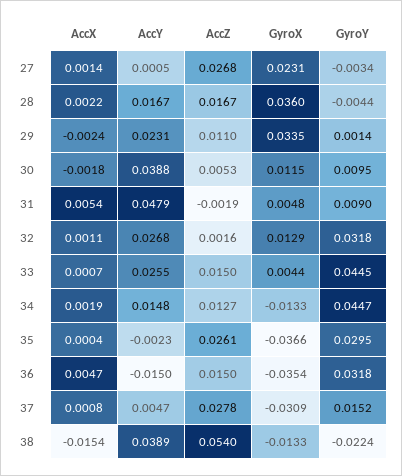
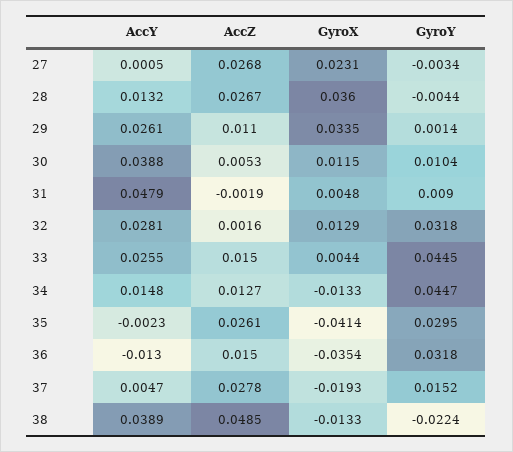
  {
-   "AccX": {
-     "27": 0.0014,
-     "28": 0.0022,
-     "29": -0.0024,
-     "30": -0.0018,
-     "31": 0.0054,
-     "32": 0.0011,
-     "33": 0.0007,
-     "34": 0.0019,
-     "35": 0.0004,
-     "36": 0.0047,
-     "37": 0.0008,
-     "38": -0.0154
-   },
    "AccY": {
      "27": 0.0005,
-     "28": 0.0167,
+     "28": 0.0132,
-     "29": 0.0231,
+     "29": 0.0261,
      "30": 0.0388,
      "31": 0.0479,
-     "32": 0.0268,
+     "32": 0.0281,
      "33": 0.0255,
      "34": 0.0148,
      "35": -0.0023,
-     "36": -0.015,
+     "36": -0.013,
      "37": 0.0047,
      "38": 0.0389
    },
    "AccZ": {
      "27": 0.0268,
-     "28": 0.0167,
+     "28": 0.0267,
      "29": 0.011,
      "30": 0.0053,
      "31": -0.0019,
      "32": 0.0016,
      "33": 0.015,
      "34": 0.0127,
      "35": 0.0261,
      "36": 0.015,
      "37": 0.0278,
-     "38": 0.054
+     "38": 0.0485
    },
    "GyroX": {
      "27": 0.0231,
      "28": 0.036,
      "29": 0.0335,
      "30": 0.0115,
      "31": 0.0048,
      "32": 0.0129,
      "33": 0.0044,
      "34": -0.0133,
-     "35": -0.0366,
+     "35": -0.0414,
      "36": -0.0354,
-     "37": -0.0309,
+     "37": -0.0193,
      "38": -0.0133
    },
    "GyroY": {
      "27": -0.0034,
      "28": -0.0044,
      "29": 0.0014,
-     "30": 0.0095,
+     "30": 0.0104,
      "31": 0.009,
      "32": 0.0318,
      "33": 0.0445,
      "34": 0.0447,
      "35": 0.0295,
      "36": 0.0318,
      "37": 0.0152,
      "38": -0.0224
    }
  }

